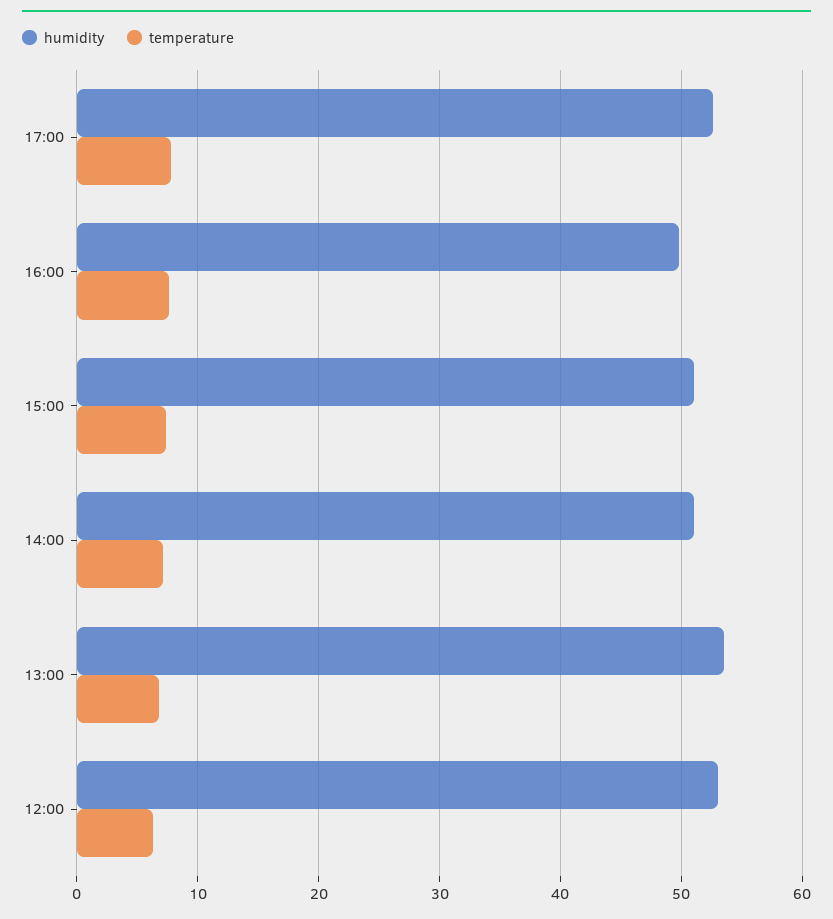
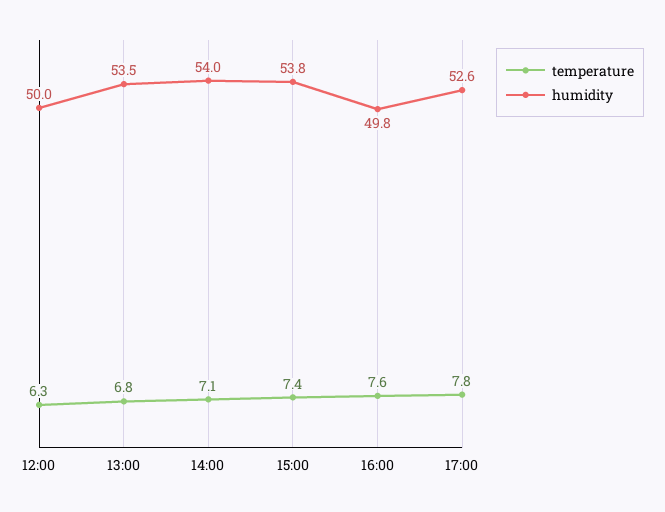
  {
    "humidity": {
      "17:00": 52.6,
      "16:00": 49.8,
-     "15:00": 51,
+     "15:00": 53.8,
-     "14:00": 51,
+     "14:00": 54,
      "13:00": 53.5,
-     "12:00": 53
+     "12:00": 50
    },
    "temperature": {
      "17:00": 7.8,
      "16:00": 7.6,
      "15:00": 7.4,
      "14:00": 7.1,
      "13:00": 6.8,
      "12:00": 6.3
    }
  }

